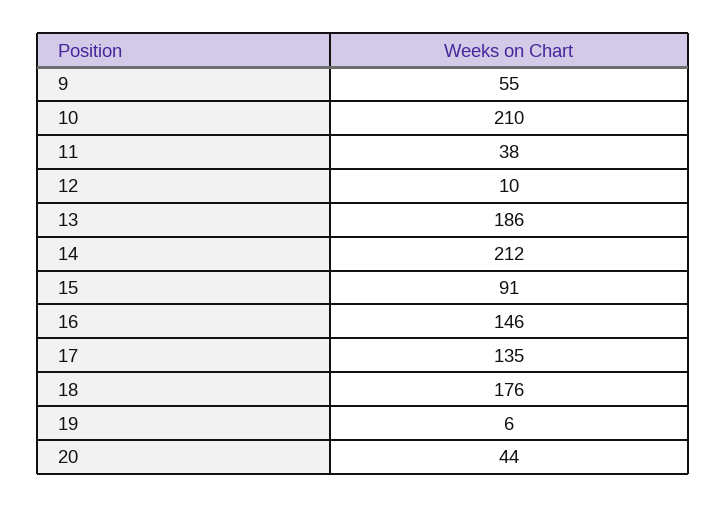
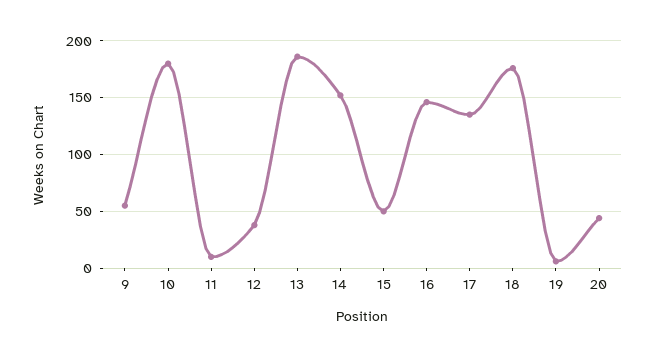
  {
    "9": 55,
-   "10": 210,
+   "10": 180,
-   "11": 38,
+   "11": 10,
-   "12": 10,
+   "12": 40,
    "13": 186,
-   "14": 212,
+   "14": 150,
-   "15": 91,
+   "15": 50,
    "16": 146,
    "17": 135,
    "18": 176,
    "19": 6,
    "20": 44
  }

